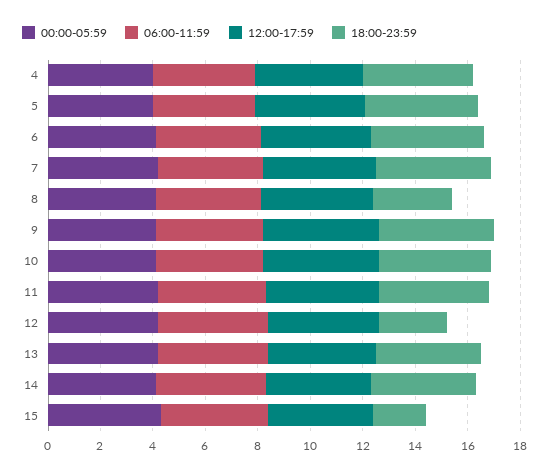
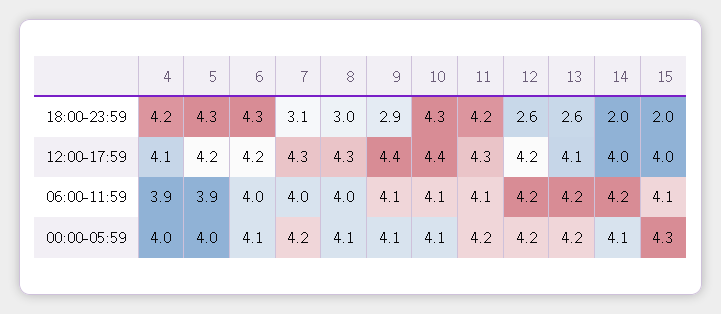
  {
    "00:00-05:59": {
      "4": 4,
      "5": 4,
      "6": 4.1,
      "7": 4.2,
      "8": 4.1,
      "9": 4.1,
      "10": 4.1,
      "11": 4.2,
      "12": 4.2,
      "13": 4.2,
      "14": 4.1,
      "15": 4.3
    },
    "06:00-11:59": {
      "4": 3.9,
      "5": 3.9,
      "6": 4,
      "7": 4,
      "8": 4,
      "9": 4.1,
      "10": 4.1,
      "11": 4.1,
      "12": 4.2,
      "13": 4.2,
      "14": 4.2,
      "15": 4.1
    },
    "12:00-17:59": {
      "4": 4.1,
      "5": 4.2,
      "6": 4.2,
      "7": 4.3,
      "8": 4.3,
      "9": 4.4,
      "10": 4.4,
      "11": 4.3,
      "12": 4.2,
      "13": 4.1,
      "14": 4,
      "15": 4
    },
    "18:00-23:59": {
      "4": 4.2,
      "5": 4.3,
      "6": 4.3,
-     "7": 4.5,
+     "7": 3.1,
      "8": 3,
-     "9": 4.5,
+     "9": 2.9,
      "10": 4.3,
      "11": 4.2,
      "12": 2.6,
-     "13": 4,
+     "13": 2.6,
-     "14": 4,
+     "14": 2,
      "15": 2
    }
  }

